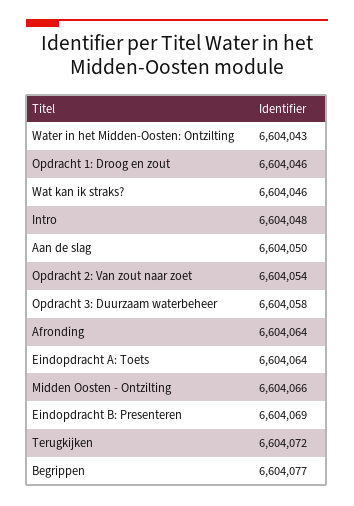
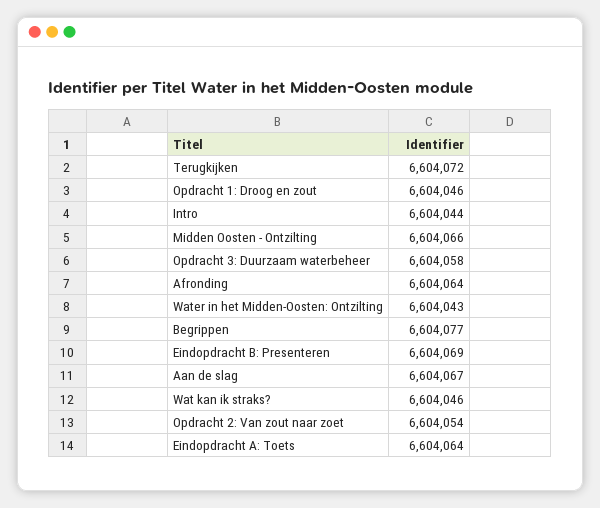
  {
    "Water in het Midden-Oosten: Ontzilting": 6604043,
    "Opdracht 1: Droog en zout": 6604046,
    "Wat kan ik straks?": 6604046,
-   "Intro": 6604048,
+   "Intro": 6604044,
-   "Aan de slag": 6604050,
+   "Aan de slag": 6604067,
    "Opdracht 2: Van zout naar zoet": 6604054,
    "Opdracht 3: Duurzaam waterbeheer": 6604058,
    "Afronding": 6604064,
    "Eindopdracht A: Toets": 6604064,
    "Midden Oosten - Ontzilting": 6604066,
    "Eindopdracht B: Presenteren": 6604069,
    "Terugkijken": 6604072,
    "Begrippen": 6604077
  }

